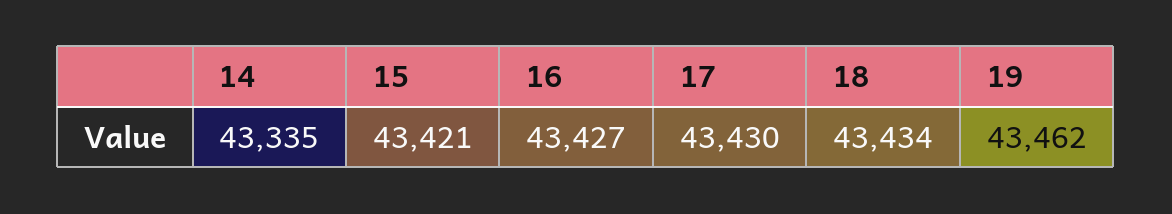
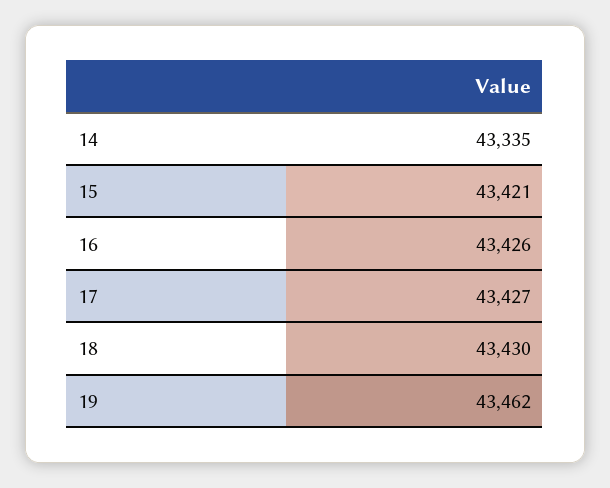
  {
    "14": 43335,
    "15": 43421,
-   "16": 43427,
+   "16": 43426,
-   "17": 43430,
+   "17": 43427,
-   "18": 43434,
+   "18": 43430,
    "19": 43462
  }

